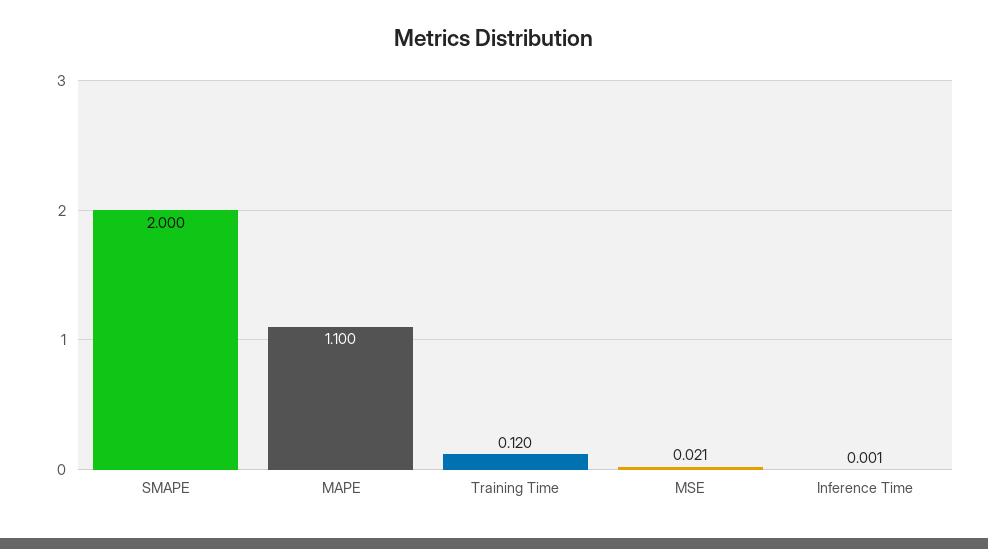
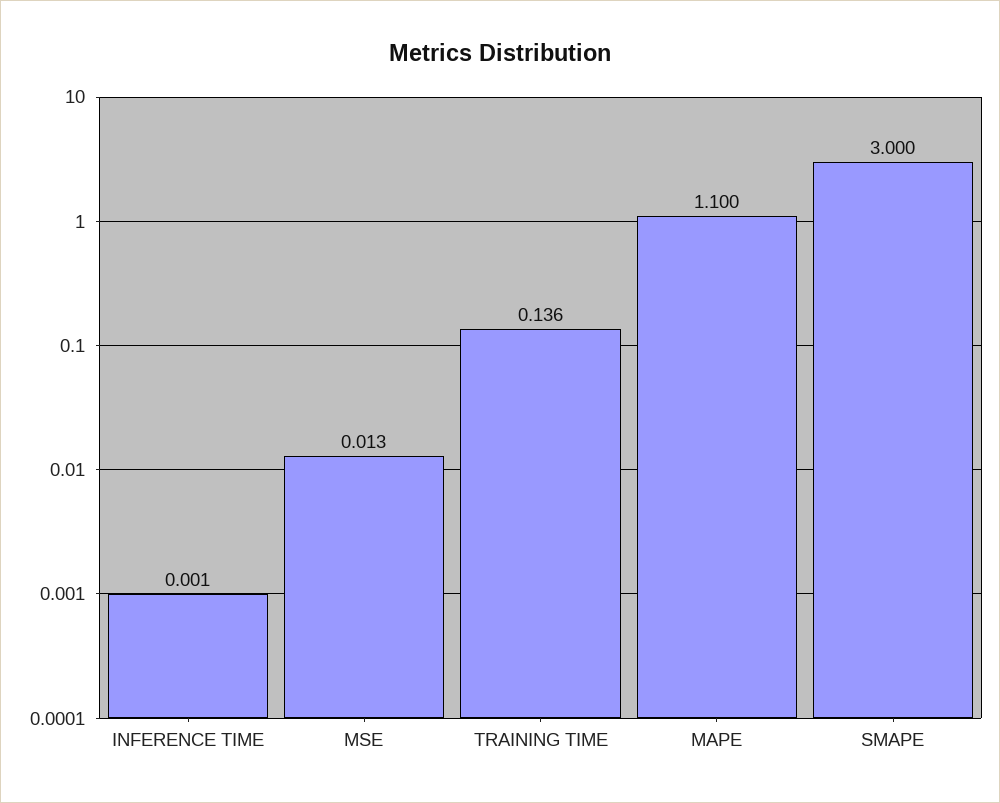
  {
-   "SMAPE": 2,
+   "SMAPE": 3,
    "MAPE": 1.1,
-   "Training Time": 0.12,
+   "Training Time": 0.136,
-   "MSE": 0.021,
+   "MSE": 0.013,
    "Inference Time": 0.001
  }

